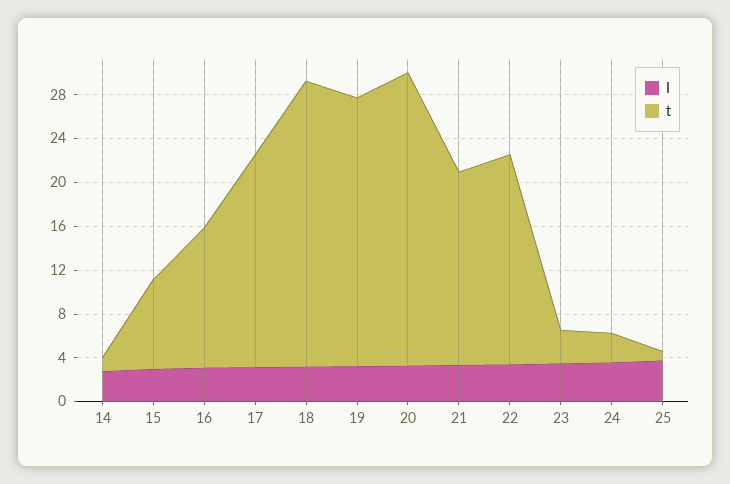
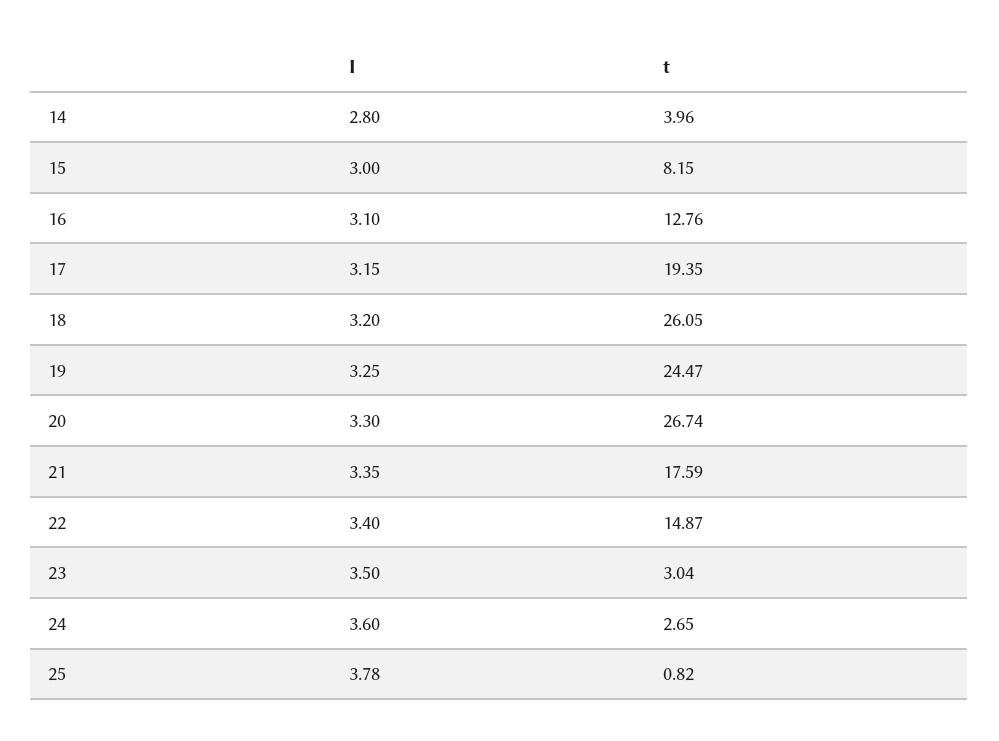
  {
    "I": {
      "14": 2.8,
      "15": 3,
      "16": 3.1,
      "17": 3.15,
      "18": 3.2,
      "19": 3.25,
      "20": 3.3,
      "21": 3.35,
      "22": 3.4,
      "23": 3.5,
      "24": 3.6,
      "25": 3.78
    },
    "t": {
-     "14": 1,
+     "14": 3.96,
      "15": 8.15,
      "16": 12.76,
      "17": 19.35,
      "18": 26.05,
      "19": 24.47,
      "20": 26.74,
      "21": 17.59,
-     "22": 19,
+     "22": 14.87,
      "23": 3.04,
      "24": 2.65,
      "25": 0.82
    }
  }

